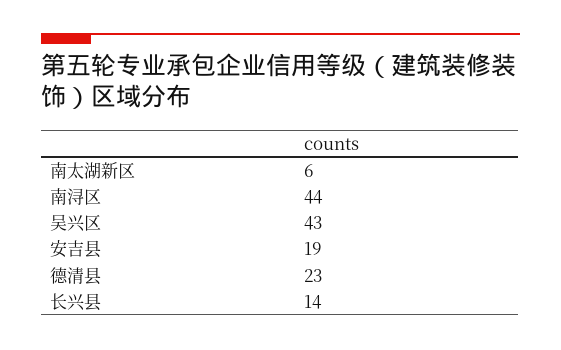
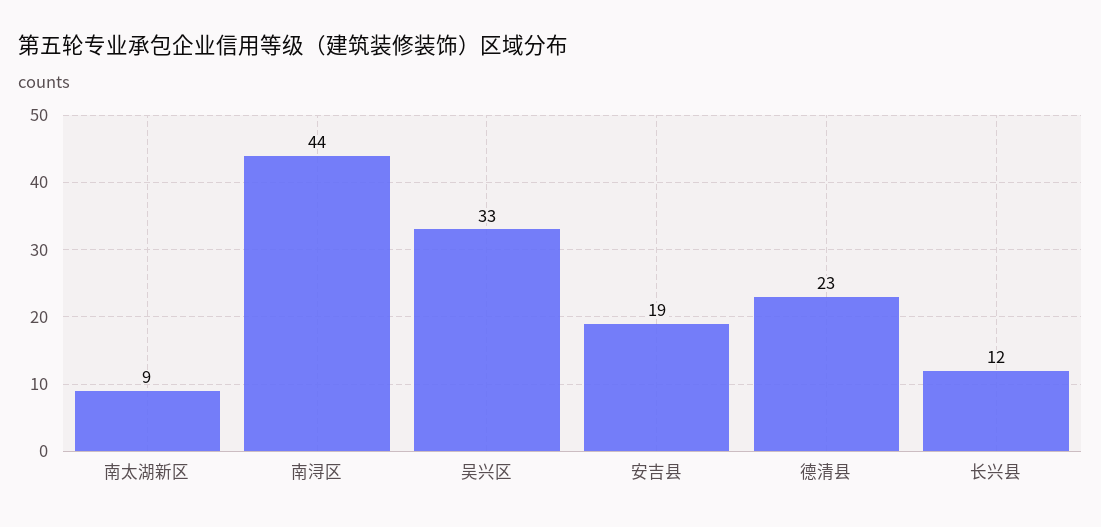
  {
-   "南太湖新区": 6,
+   "南太湖新区": 9,
    "南浔区": 44,
-   "吴兴区": 43,
+   "吴兴区": 33,
    "安吉县": 19,
    "德清县": 23,
-   "长兴县": 14
+   "长兴县": 12
  }

